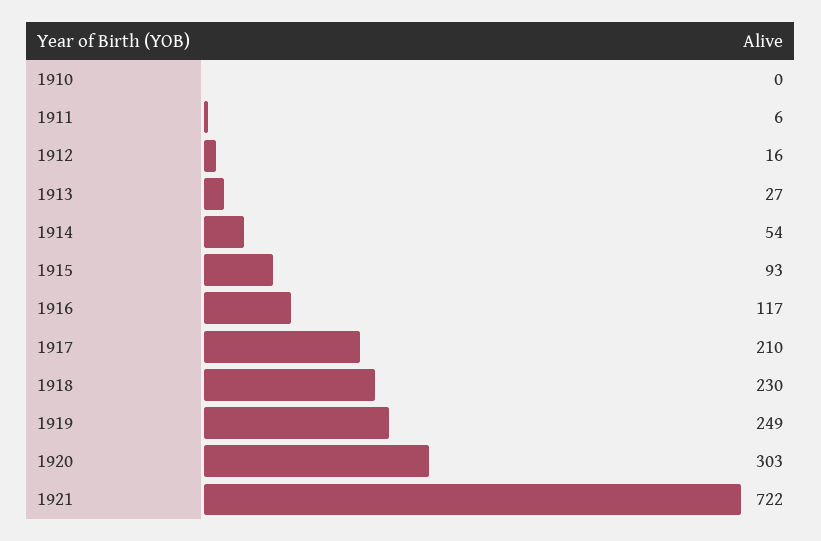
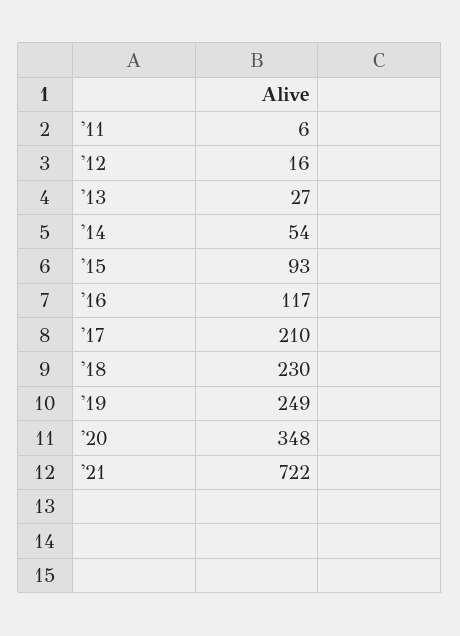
  {
-   "1910": 0,
    "1911": 6,
    "1912": 16,
    "1913": 27,
    "1914": 54,
    "1915": 93,
    "1916": 117,
    "1917": 210,
    "1918": 230,
    "1919": 249,
-   "1920": 303,
+   "1920": 348,
    "1921": 722
  }

